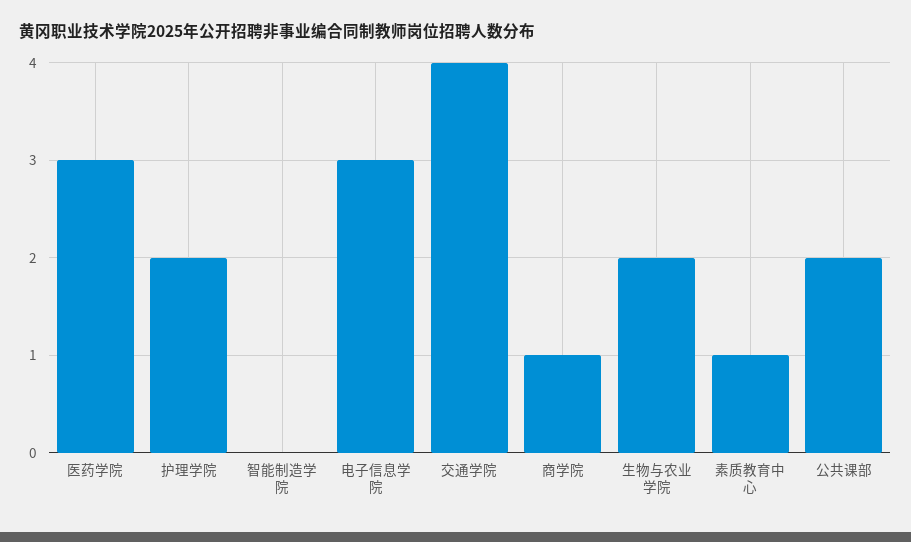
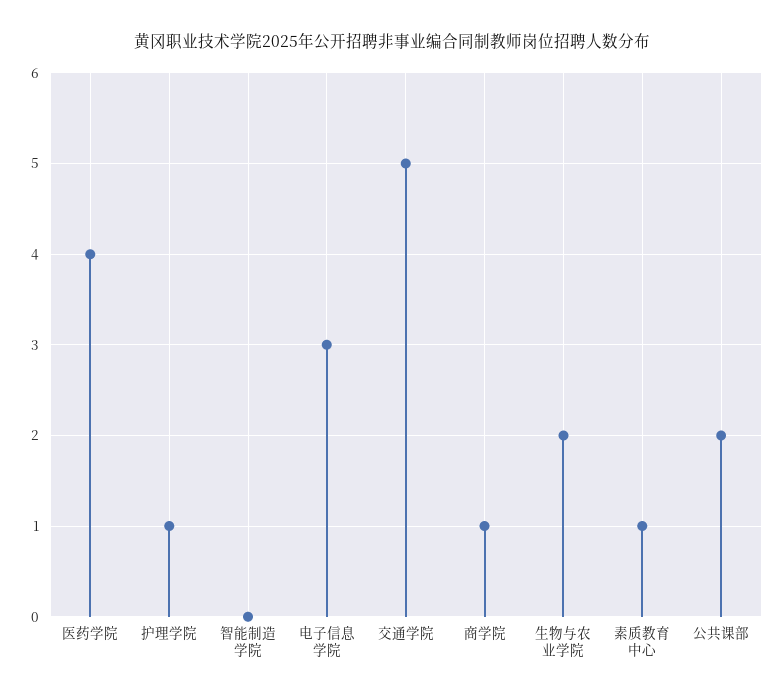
  {
-   "医药学院": 3,
+   "医药学院": 4,
-   "护理学院": 2,
+   "护理学院": 1,
    "智能制造学院": 0,
    "电子信息学院": 3,
-   "交通学院": 4,
+   "交通学院": 5,
    "商学院": 1,
    "生物与农业学院": 2,
    "素质教育中心": 1,
    "公共课部": 2
  }

